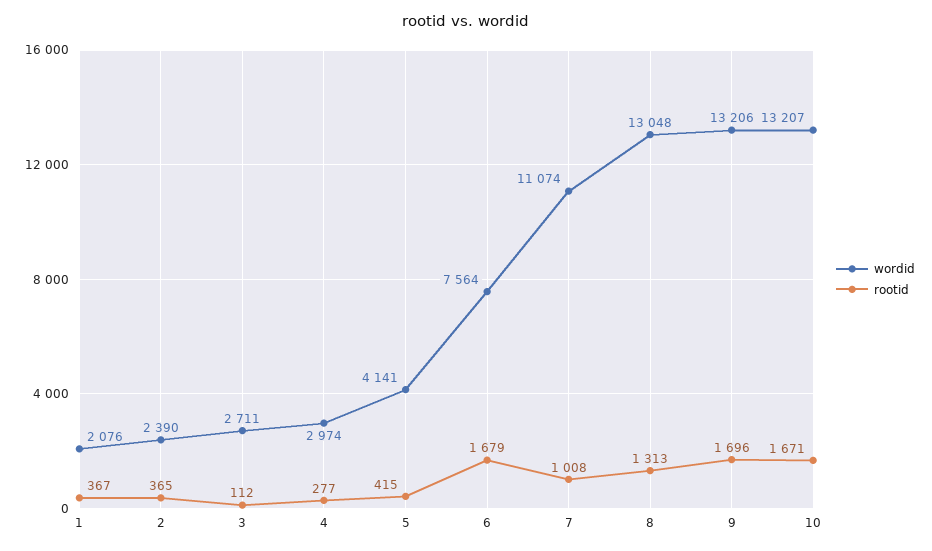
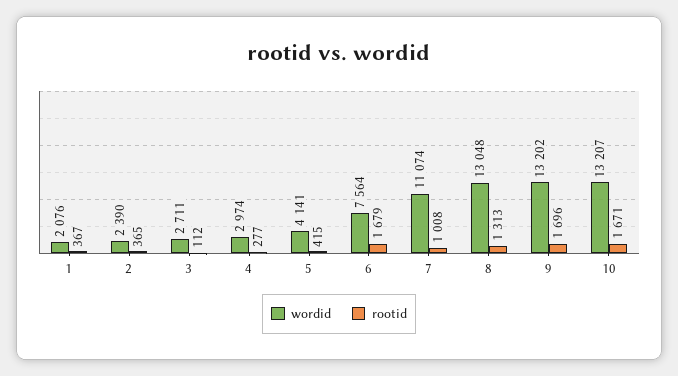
  {
    "wordid": {
      "1": 2076,
      "2": 2390,
      "3": 2711,
      "4": 2974,
      "5": 4141,
      "6": 7564,
      "7": 11074,
      "8": 13048,
-     "9": 13206,
+     "9": 13202,
      "10": 13207
    },
    "rootid": {
      "1": 367,
      "2": 365,
      "3": 112,
      "4": 277,
      "5": 415,
      "6": 1679,
      "7": 1008,
      "8": 1313,
      "9": 1696,
      "10": 1671
    }
  }

